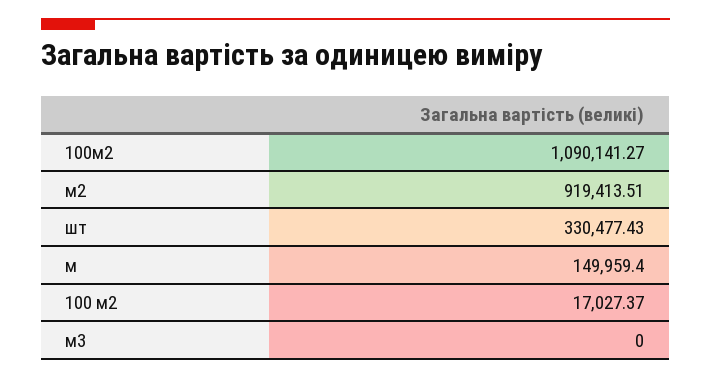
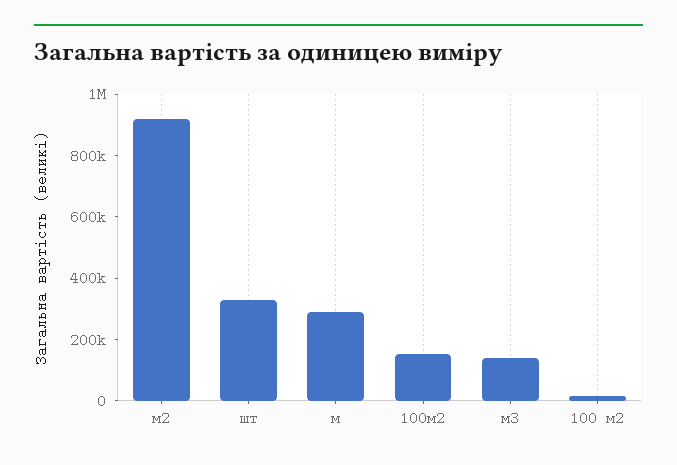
  {
-   "100м2": 1090141.27,
+   "100м2": 150000,
    "м2": 919413.51,
    "шт": 330477.43,
-   "м": 149959.4,
+   "м": 300000,
    "100 м2": 17027.37,
-   "м3": 0
+   "м3": 150000
  }

